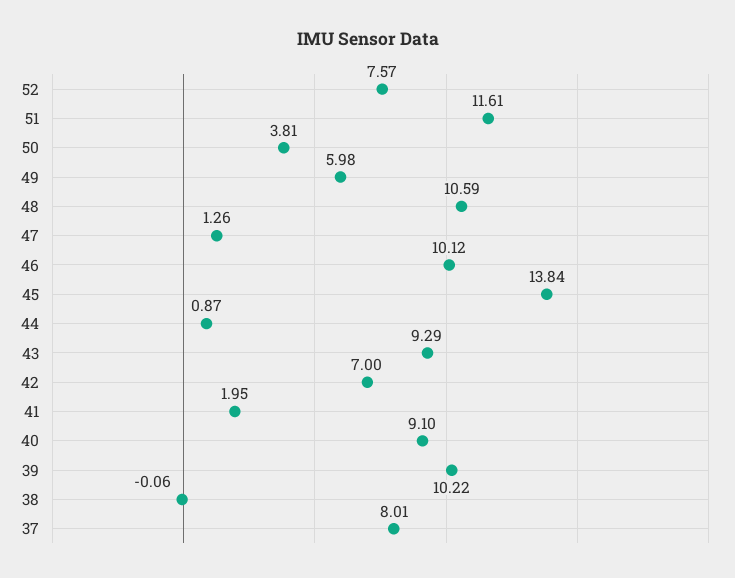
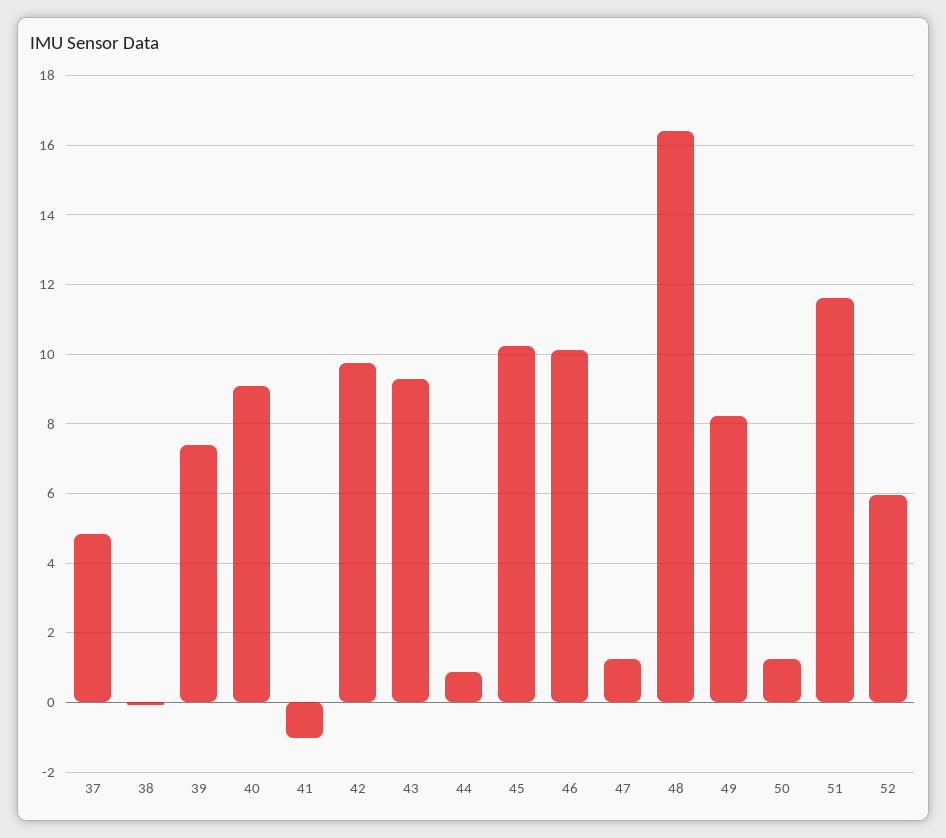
  {
-   "52": 7.57,
+   "52": 6,
    "51": 11.61,
-   "50": 3.81,
+   "50": 1.2,
-   "49": 5.98,
+   "49": 8.2,
-   "48": 10.59,
+   "48": 16.4,
    "47": 1.26,
    "46": 10.12,
-   "45": 13.84,
+   "45": 10.2,
    "44": 0.87,
    "43": 9.29,
-   "42": 7,
+   "42": 9.8,
-   "41": 1.95,
+   "41": -1,
    "40": 9.1,
-   "39": 10.22,
+   "39": 7.4,
    "38": -0.06,
-   "37": 8.01
+   "37": 4.8
  }

